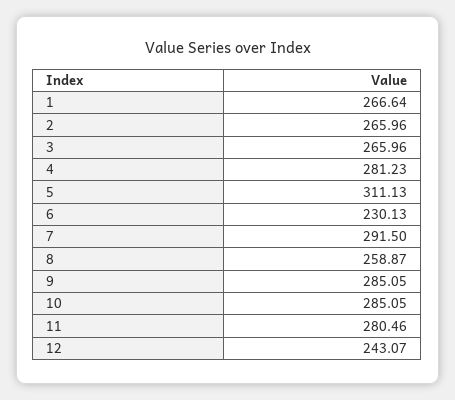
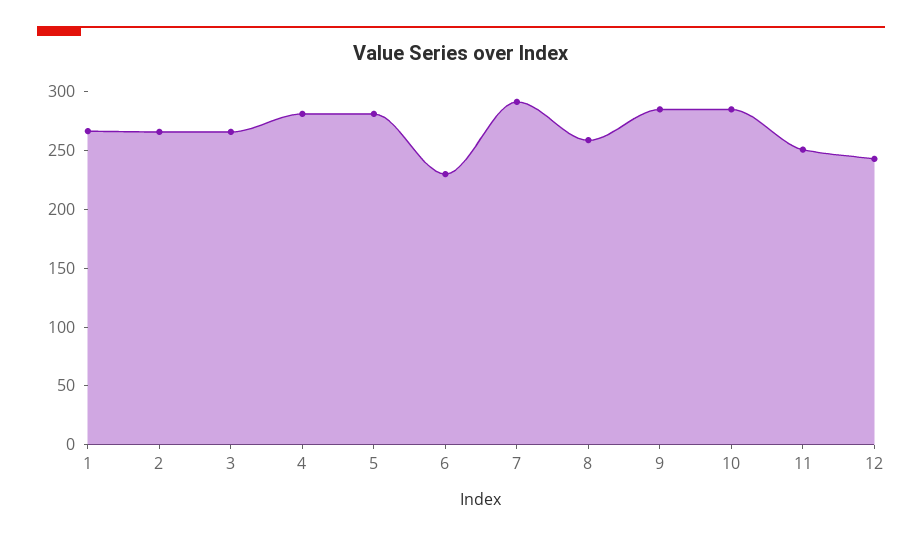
  {
    "1": 266.64,
    "2": 265.96,
    "3": 265.96,
    "4": 281.23,
-   "5": 311.13,
+   "5": 280,
    "6": 230.13,
    "7": 291.5,
    "8": 258.87,
    "9": 285.05,
    "10": 285.05,
-   "11": 280.46,
+   "11": 250,
    "12": 243.07
  }

